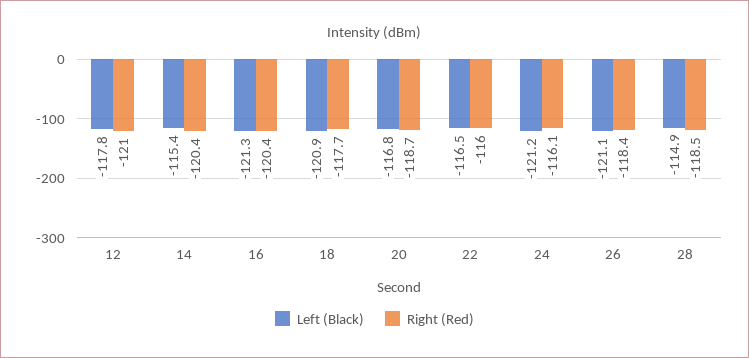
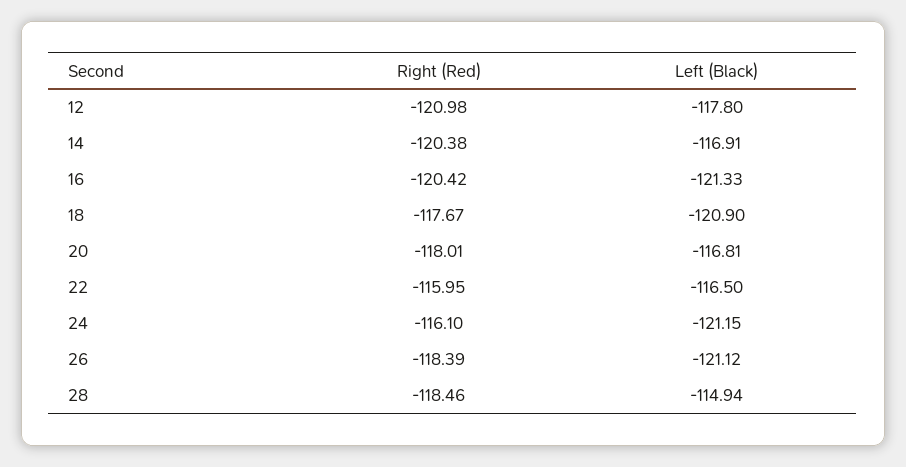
  {
    "Left (Black)": {
      "12": -117.8,
-     "14": -115.4,
+     "14": -116.91,
      "16": -121.33,
      "18": -120.9,
      "20": -116.81,
      "22": -116.5,
      "24": -121.15,
      "26": -121.12,
      "28": -114.94
    },
    "Right (Red)": {
      "12": -120.98,
      "14": -120.38,
      "16": -120.42,
      "18": -117.67,
-     "20": -118.7,
+     "20": -118.01,
      "22": -115.95,
      "24": -116.1,
      "26": -118.39,
      "28": -118.46
    }
  }

